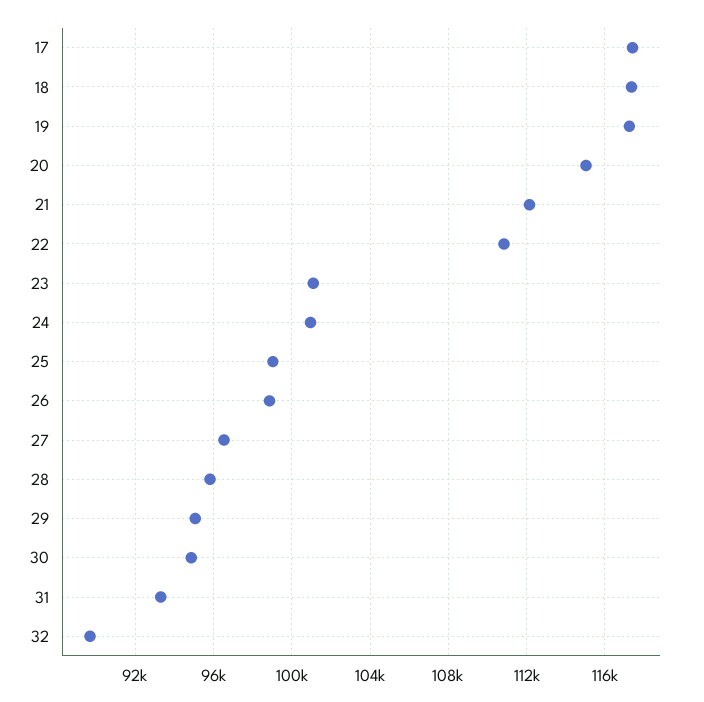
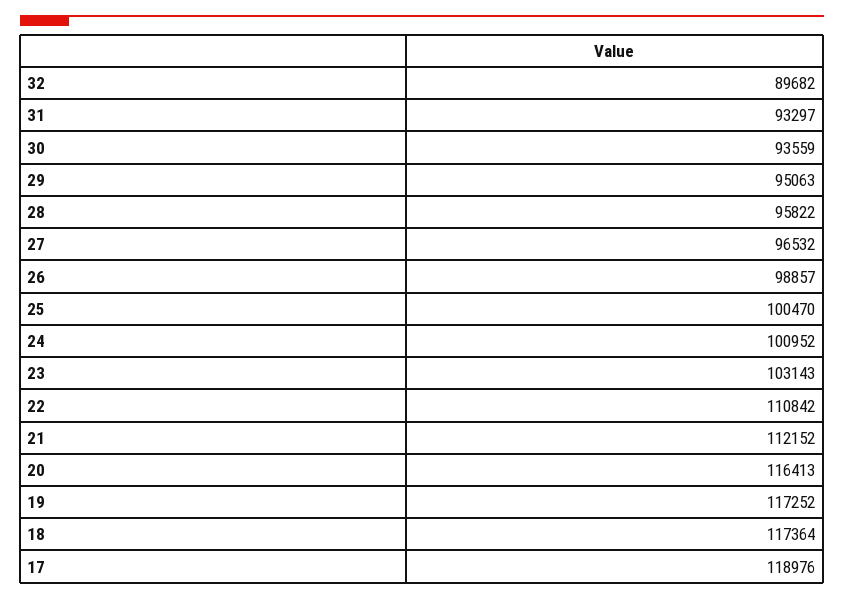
  {
-   "17": 117500,
+   "17": 118976,
    "18": 117364,
    "19": 117252,
-   "20": 115000,
+   "20": 116413,
    "21": 112152,
    "22": 110842,
-   "23": 101000,
+   "23": 103143,
    "24": 100952,
-   "25": 99000,
+   "25": 100470,
    "26": 98857,
    "27": 96532,
    "28": 95822,
    "29": 95063,
-   "30": 95000,
+   "30": 93559,
    "31": 93297,
    "32": 89682
  }

